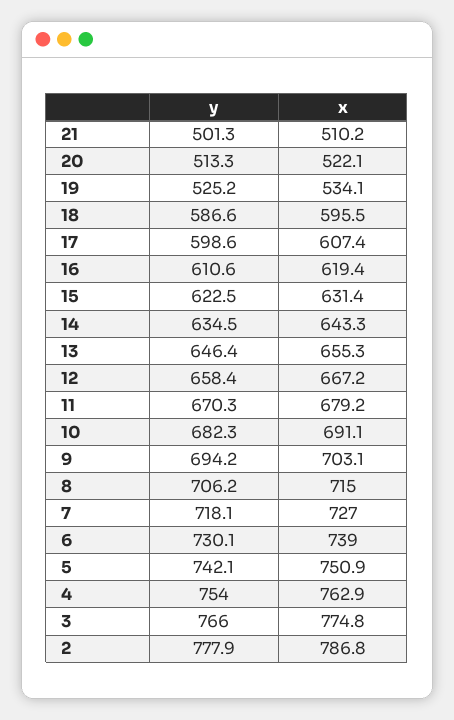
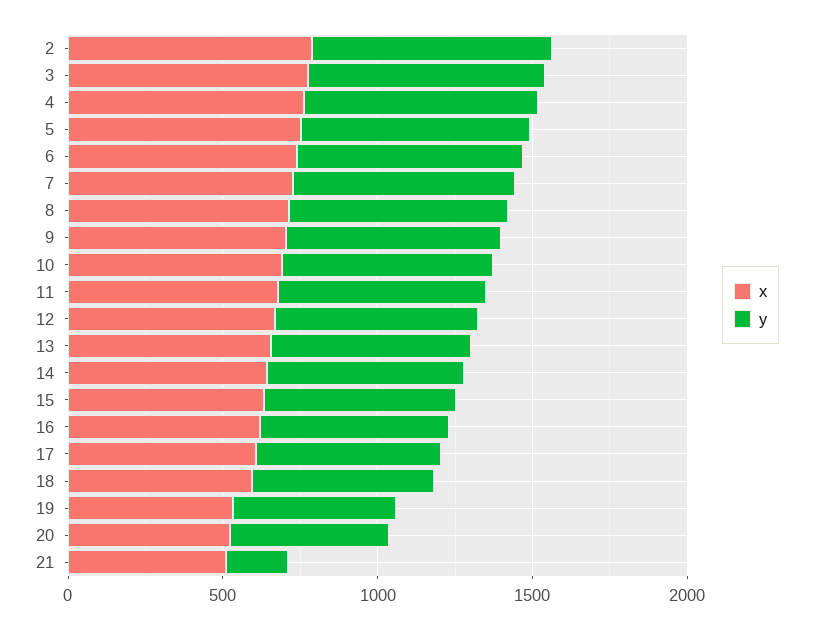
  {
    "y": {
-     "21": 501.3,
+     "21": 200,
      "20": 513.3,
      "19": 525.2,
      "18": 586.6,
      "17": 598.6,
      "16": 610.6,
      "15": 622.5,
      "14": 634.5,
      "13": 646.4,
      "12": 658.4,
      "11": 670.3,
      "10": 682.3,
      "9": 694.2,
      "8": 706.2,
      "7": 718.1,
      "6": 730.1,
      "5": 742.1,
      "4": 754,
      "3": 766,
      "2": 777.9
    },
    "x": {
      "21": 510.2,
      "20": 522.1,
      "19": 534.1,
      "18": 595.5,
      "17": 607.4,
      "16": 619.4,
      "15": 631.4,
      "14": 643.3,
      "13": 655.3,
      "12": 667.2,
      "11": 679.2,
      "10": 691.1,
      "9": 703.1,
      "8": 715,
      "7": 727,
      "6": 739,
      "5": 750.9,
      "4": 762.9,
      "3": 774.8,
      "2": 786.8
    }
  }

